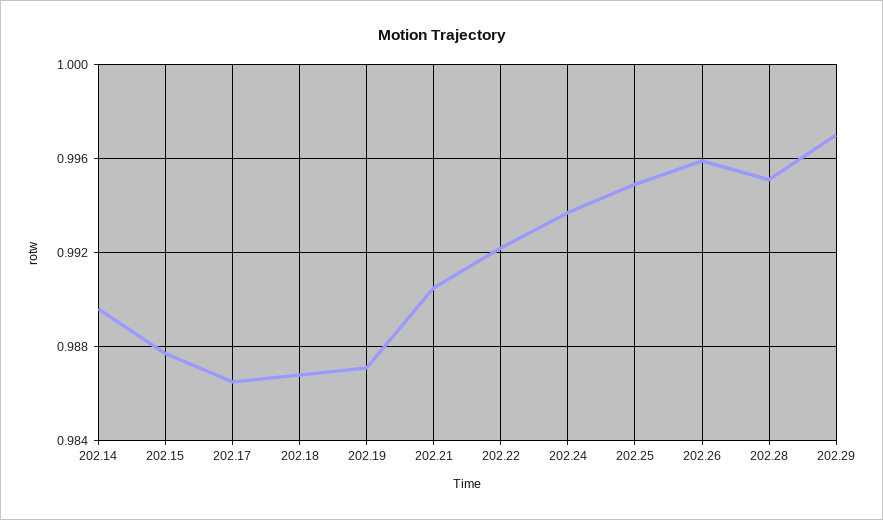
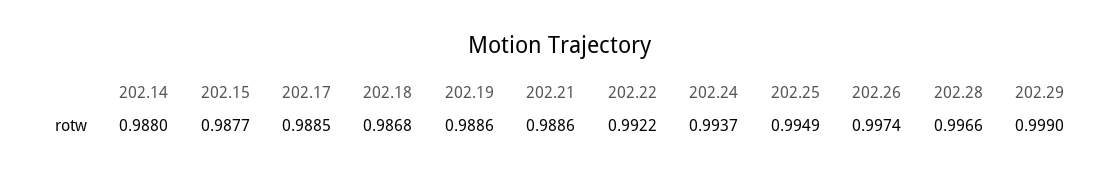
  {
-   "202.14": 0.9895,
+   "202.14": 0.988,
    "202.15": 0.9877,
-   "202.17": 0.9865,
+   "202.17": 0.9885,
    "202.18": 0.9868,
-   "202.19": 0.987,
+   "202.19": 0.9886,
-   "202.21": 0.9905,
+   "202.21": 0.9886,
    "202.22": 0.9922,
    "202.24": 0.9937,
    "202.25": 0.9949,
-   "202.26": 0.996,
+   "202.26": 0.9974,
-   "202.28": 0.995,
+   "202.28": 0.9966,
-   "202.29": 0.997
+   "202.29": 0.999
  }

